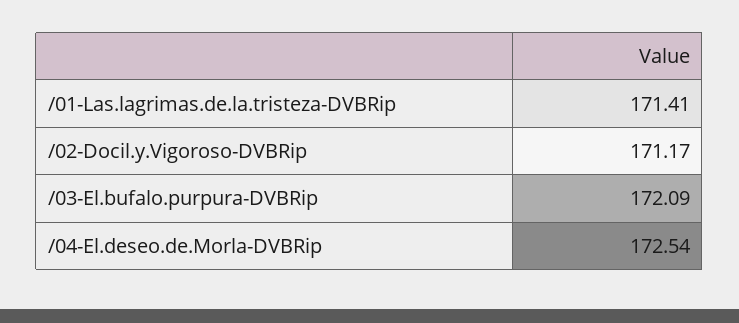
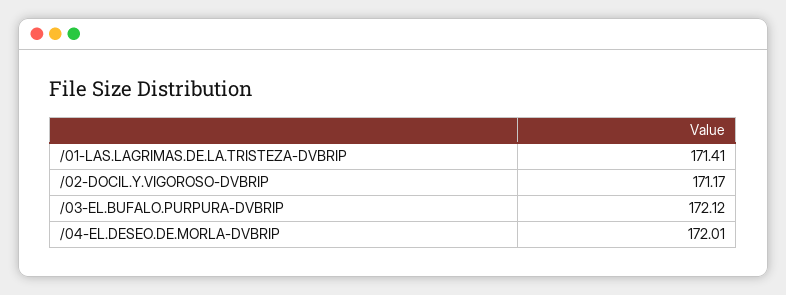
  {
    "/01-Las.lagrimas.de.la.tristeza-DVBRip": 171.41,
    "/02-Docil.y.Vigoroso-DVBRip": 171.17,
-   "/03-El.bufalo.purpura-DVBRip": 172.09,
+   "/03-El.bufalo.purpura-DVBRip": 172.12,
-   "/04-El.deseo.de.Morla-DVBRip": 172.54
+   "/04-El.deseo.de.Morla-DVBRip": 172.01
  }

